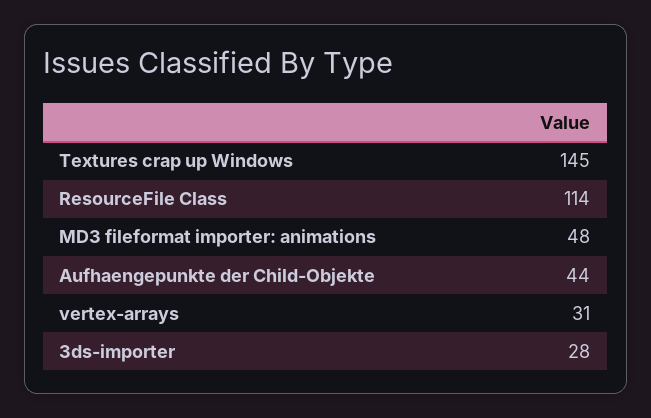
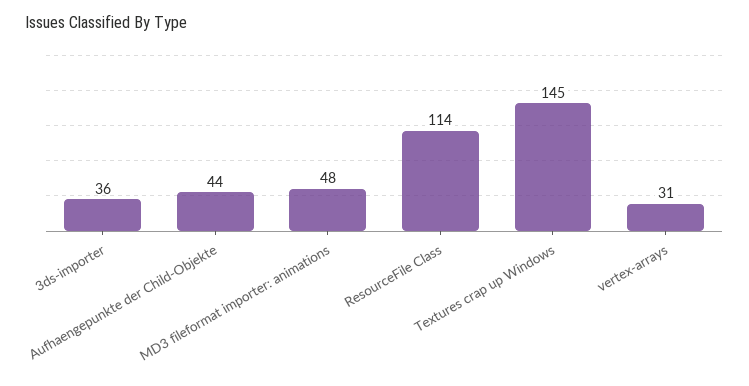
  {
    "Textures crap up Windows": 145,
    "ResourceFile Class": 114,
    "MD3 fileformat importer: animations": 48,
    "Aufhaengepunkte der Child-Objekte": 44,
    "vertex-arrays": 31,
-   "3ds-importer": 28
+   "3ds-importer": 36
  }

